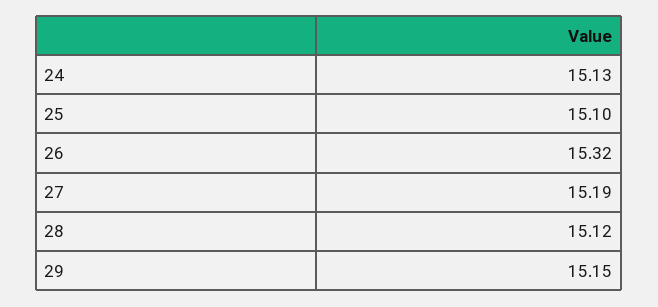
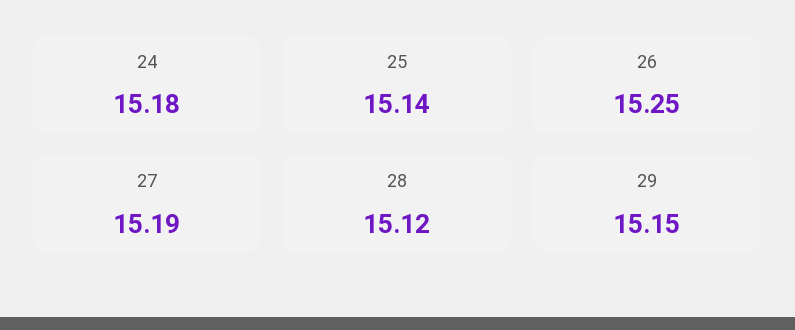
  {
-   "24": 15.13,
+   "24": 15.18,
-   "25": 15.1,
+   "25": 15.14,
-   "26": 15.32,
+   "26": 15.25,
    "27": 15.19,
    "28": 15.12,
    "29": 15.15
  }

